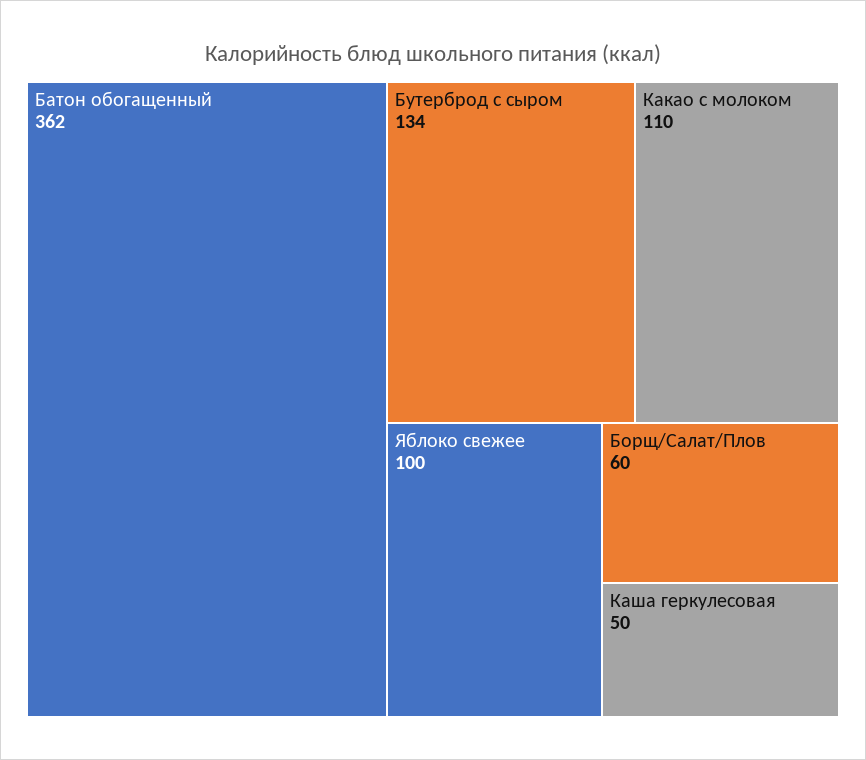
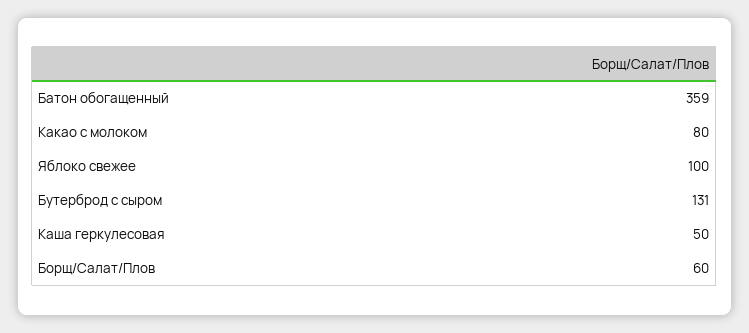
  {
-   "Батон обогащенный": 362,
+   "Батон обогащенный": 359,
-   "Бутерброд с сыром": 134,
+   "Бутерброд с сыром": 131,
-   "Какао с молоком": 110,
+   "Какао с молоком": 80,
    "Яблоко свежее": 100,
    "Борщ/Салат/Плов": 60,
    "Каша геркулесовая": 50
  }

